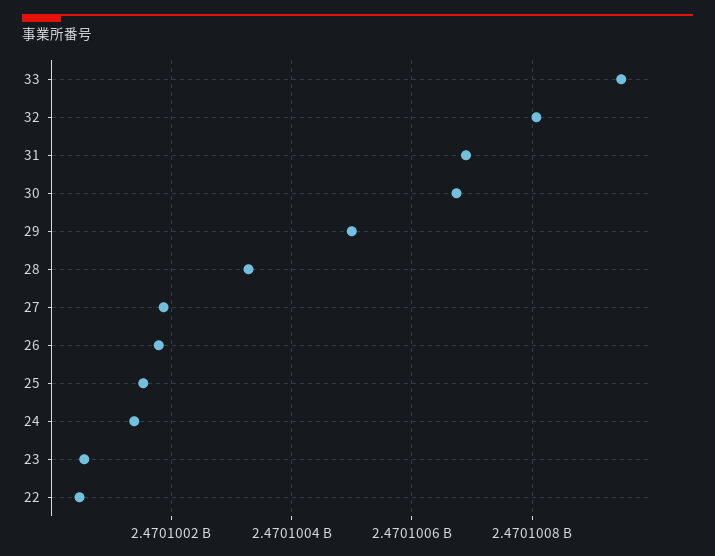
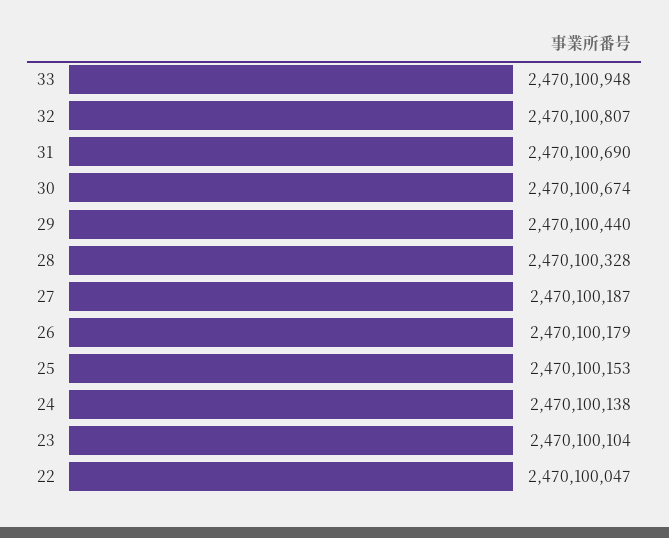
  {
    "33": 2470100948,
    "32": 2470100807,
    "31": 2470100690,
    "30": 2470100674,
-   "29": 2470100500,
+   "29": 2470100440,
    "28": 2470100328,
    "27": 2470100187,
    "26": 2470100179,
    "25": 2470100153,
    "24": 2470100138,
-   "23": 2470100060,
+   "23": 2470100104,
    "22": 2470100047
  }

